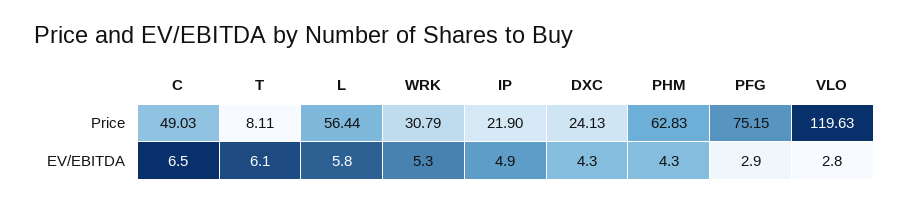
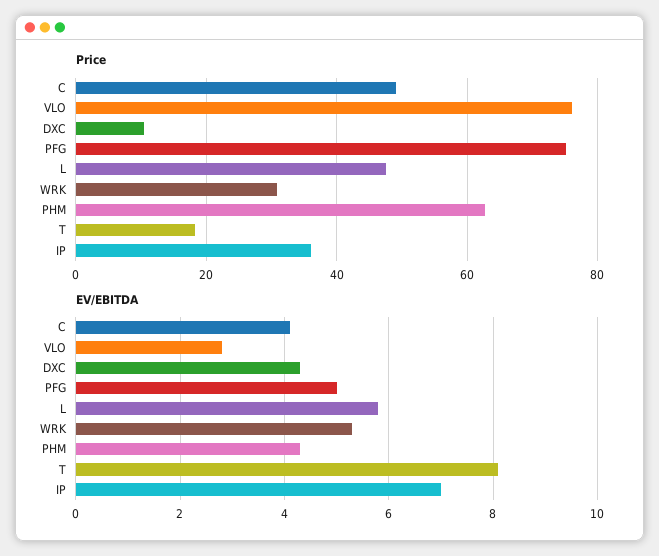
  {
    "Price": {
      "C": 49.03,
-     "T": 8.11,
+     "T": 18,
-     "L": 56.44,
+     "L": 48,
      "WRK": 30.79,
-     "IP": 21.9,
+     "IP": 36,
-     "DXC": 24.13,
+     "DXC": 10,
      "PHM": 62.83,
      "PFG": 75.15,
-     "VLO": 119.63
+     "VLO": 76
    },
    "EV/EBITDA": {
-     "C": 6.5,
+     "C": 4,
-     "T": 6.1,
+     "T": 8,
      "L": 5.8,
      "WRK": 5.3,
-     "IP": 4.9,
+     "IP": 7,
      "DXC": 4.3,
      "PHM": 4.3,
-     "PFG": 2.9,
+     "PFG": 5,
      "VLO": 2.8
    }
  }

